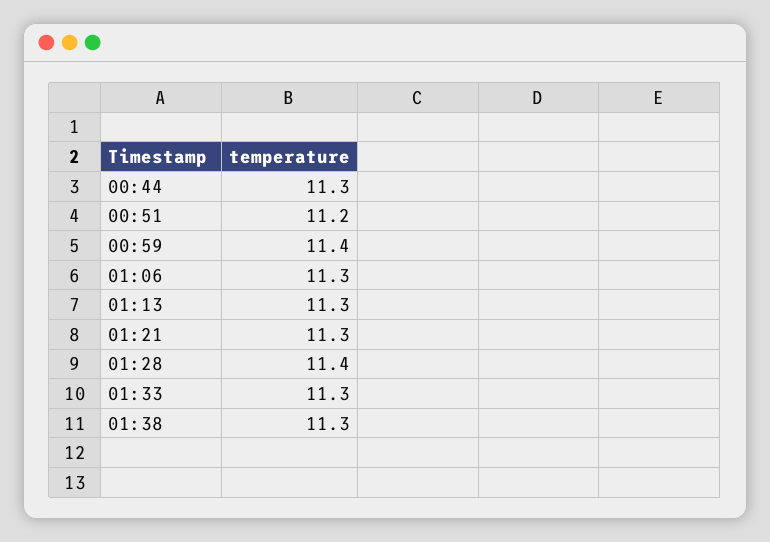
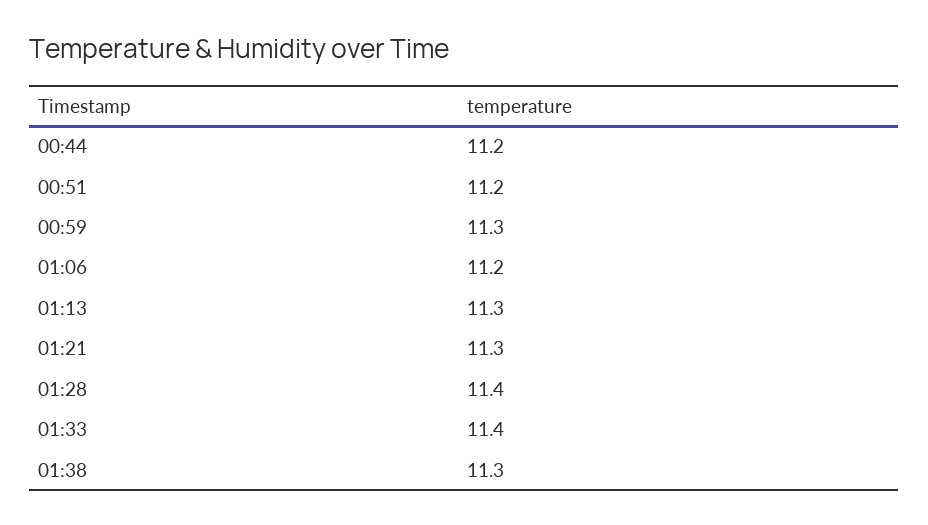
  {
-   "00:44": 11.3,
+   "00:44": 11.2,
    "00:51": 11.2,
-   "00:59": 11.4,
+   "00:59": 11.3,
-   "01:06": 11.3,
+   "01:06": 11.2,
    "01:13": 11.3,
    "01:21": 11.3,
    "01:28": 11.4,
-   "01:33": 11.3,
+   "01:33": 11.4,
    "01:38": 11.3
  }

